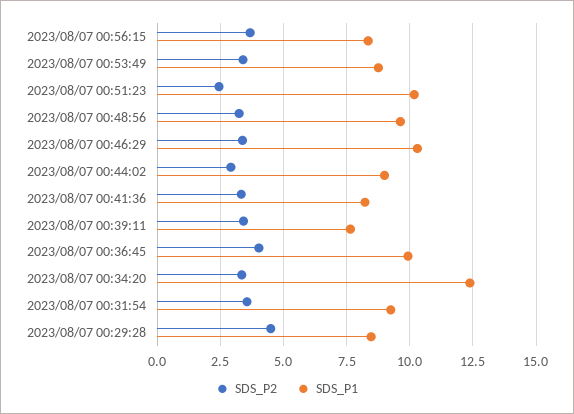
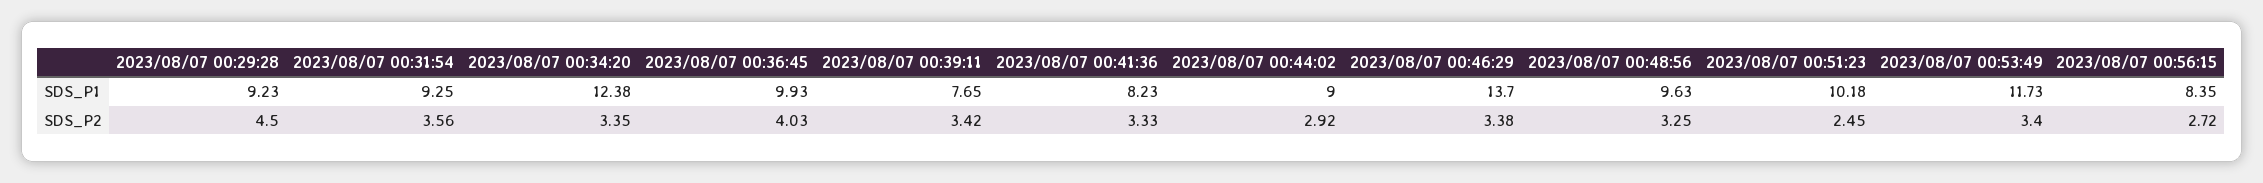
  {
    "SDS_P2": {
-     "2023/08/07 00:56:15": 3.75,
+     "2023/08/07 00:56:15": 2.72,
      "2023/08/07 00:53:49": 3.4,
      "2023/08/07 00:51:23": 2.45,
      "2023/08/07 00:48:56": 3.25,
      "2023/08/07 00:46:29": 3.38,
      "2023/08/07 00:44:02": 2.92,
      "2023/08/07 00:41:36": 3.33,
      "2023/08/07 00:39:11": 3.42,
      "2023/08/07 00:36:45": 4.03,
      "2023/08/07 00:34:20": 3.35,
      "2023/08/07 00:31:54": 3.56,
      "2023/08/07 00:29:28": 4.5
    },
    "SDS_P1": {
      "2023/08/07 00:56:15": 8.35,
-     "2023/08/07 00:53:49": 8.75,
+     "2023/08/07 00:53:49": 11.73,
      "2023/08/07 00:51:23": 10.18,
      "2023/08/07 00:48:56": 9.63,
-     "2023/08/07 00:46:29": 10.25,
+     "2023/08/07 00:46:29": 13.7,
      "2023/08/07 00:44:02": 9,
      "2023/08/07 00:41:36": 8.23,
      "2023/08/07 00:39:11": 7.65,
      "2023/08/07 00:36:45": 9.93,
      "2023/08/07 00:34:20": 12.38,
      "2023/08/07 00:31:54": 9.25,
-     "2023/08/07 00:29:28": 8.5
+     "2023/08/07 00:29:28": 9.23
    }
  }

